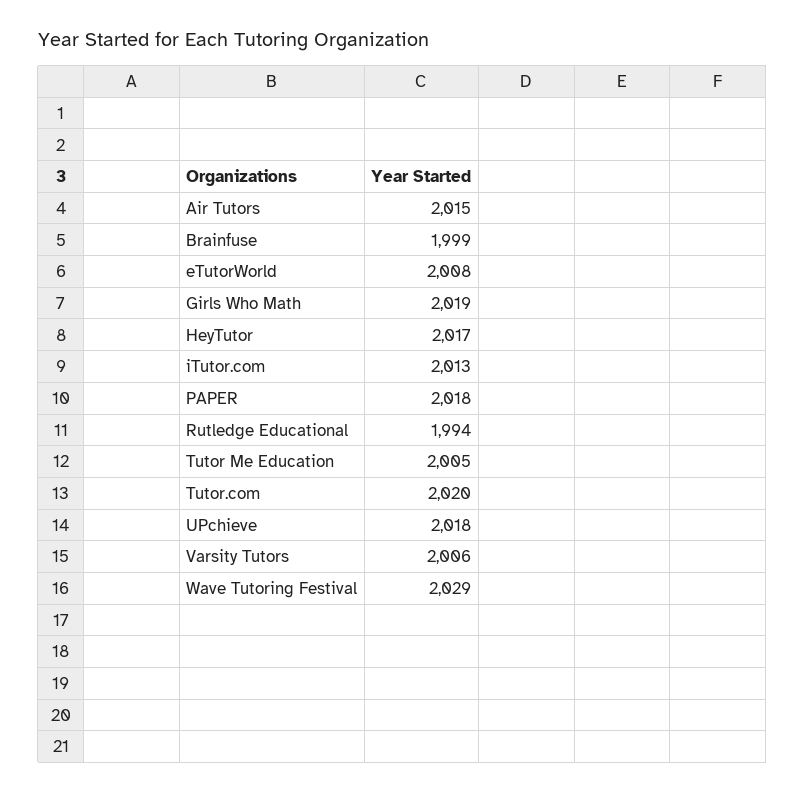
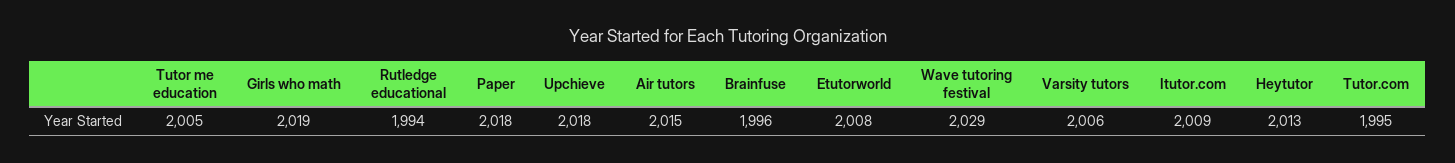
  {
    "Air Tutors": 2015,
-   "Brainfuse": 1999,
+   "Brainfuse": 1996,
    "eTutorWorld": 2008,
    "Girls Who Math": 2019,
-   "HeyTutor": 2017,
+   "HeyTutor": 2013,
-   "iTutor.com": 2013,
+   "iTutor.com": 2009,
    "PAPER": 2018,
    "Rutledge Educational": 1994,
    "Tutor Me Education": 2005,
-   "Tutor.com": 2020,
+   "Tutor.com": 1995,
    "UPchieve": 2018,
    "Varsity Tutors": 2006,
    "Wave Tutoring Festival": 2029
  }

